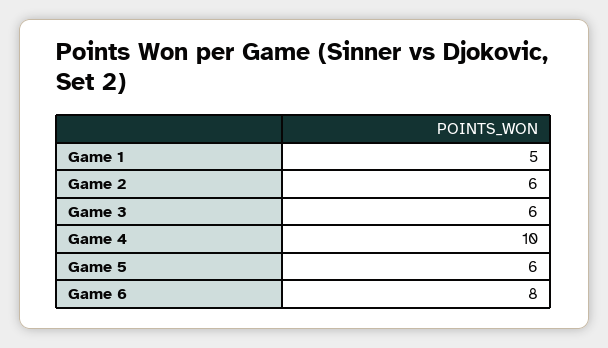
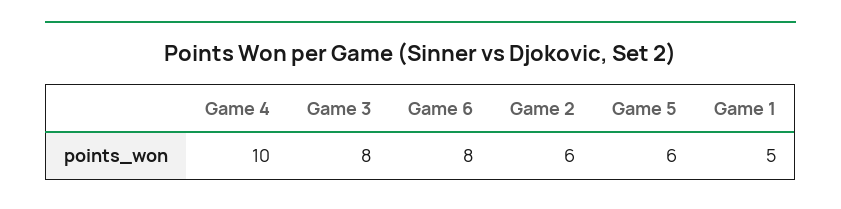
  {
    "Game 1": 5,
    "Game 2": 6,
-   "Game 3": 6,
+   "Game 3": 8,
    "Game 4": 10,
    "Game 5": 6,
    "Game 6": 8
  }

